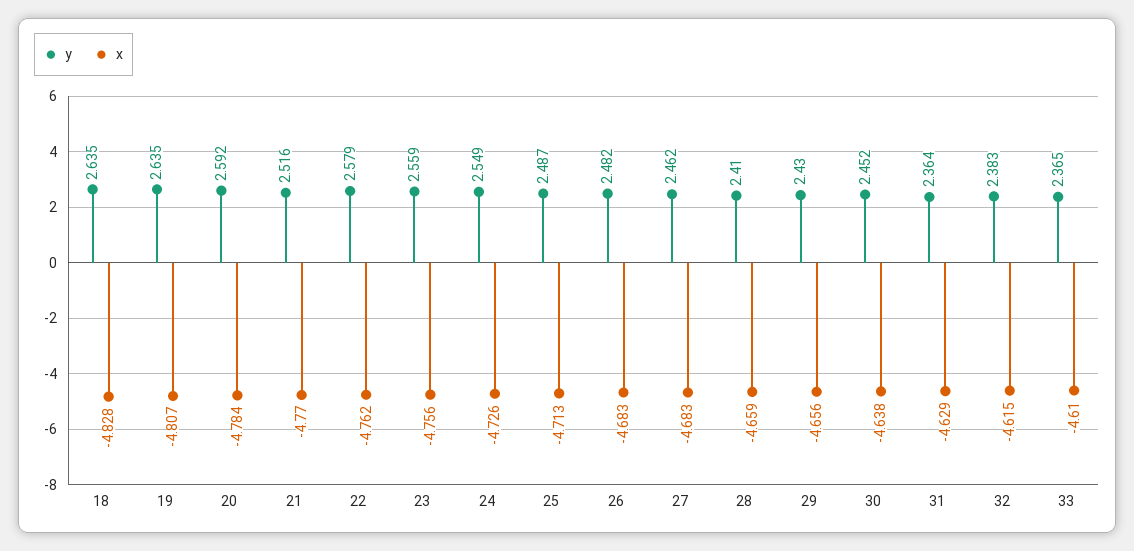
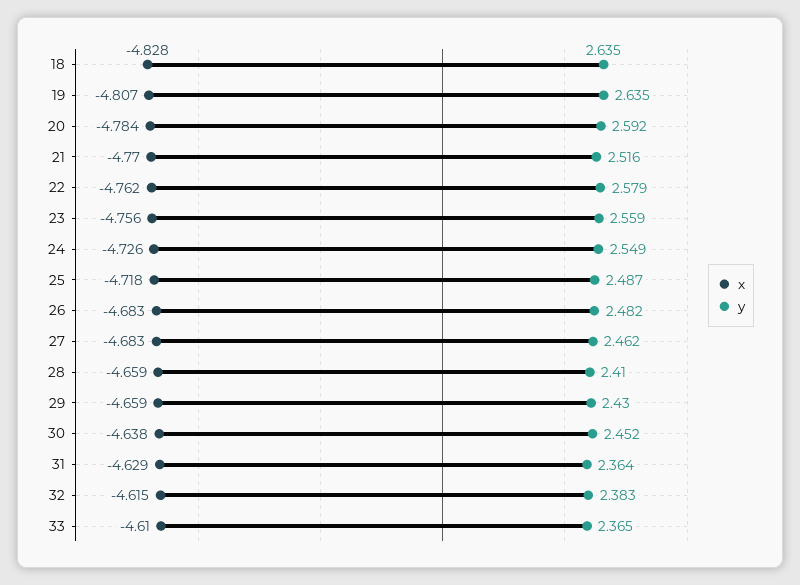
  {
    "y": {
      "18": 2.635,
      "19": 2.635,
      "20": 2.592,
      "21": 2.516,
      "22": 2.579,
      "23": 2.559,
      "24": 2.549,
      "25": 2.487,
      "26": 2.482,
      "27": 2.462,
      "28": 2.41,
      "29": 2.43,
      "30": 2.452,
      "31": 2.364,
      "32": 2.383,
      "33": 2.365
    },
    "x": {
      "18": -4.828,
      "19": -4.807,
      "20": -4.784,
      "21": -4.77,
      "22": -4.762,
      "23": -4.756,
      "24": -4.726,
-     "25": -4.713,
+     "25": -4.718,
      "26": -4.683,
      "27": -4.683,
      "28": -4.659,
-     "29": -4.656,
+     "29": -4.659,
      "30": -4.638,
      "31": -4.629,
      "32": -4.615,
      "33": -4.61
    }
  }

